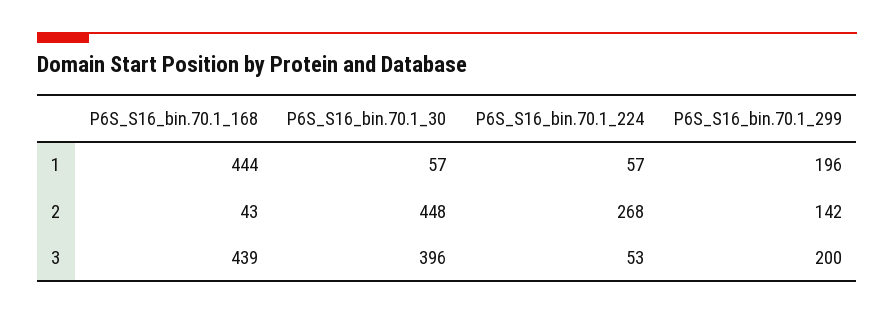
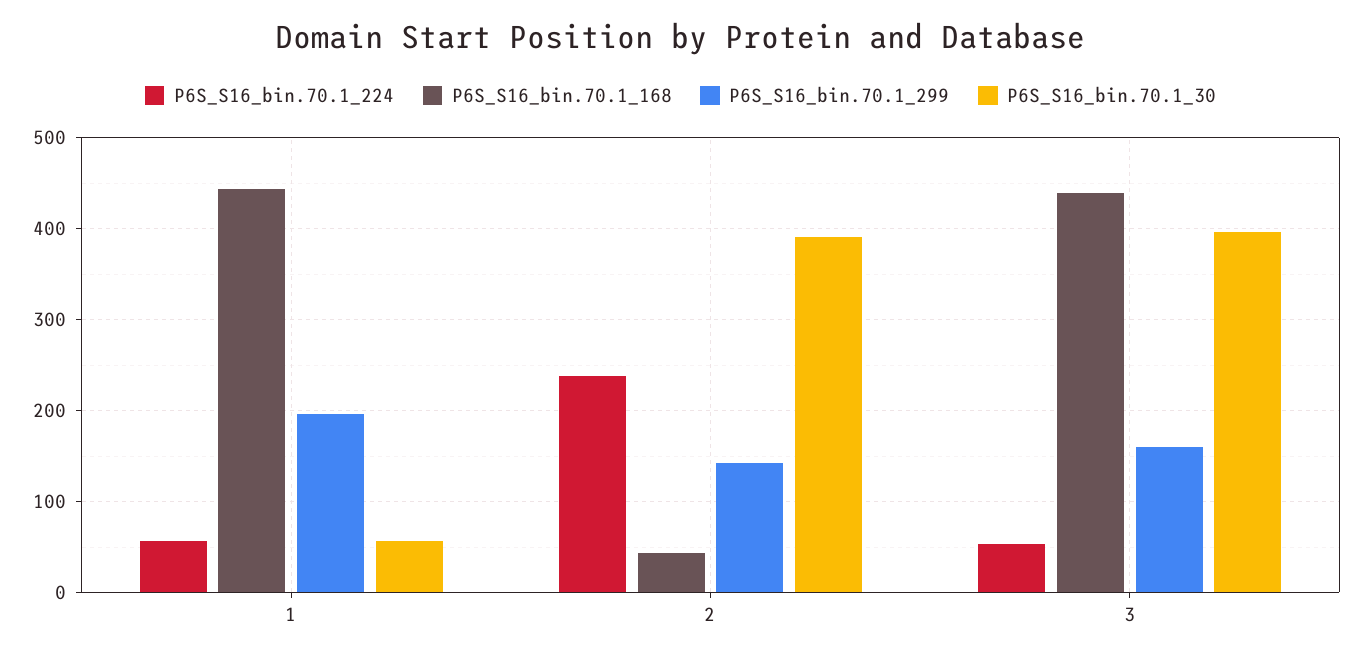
  {
    "P6S_S16_bin.70.1_168": {
      "1": 444,
      "2": 43,
      "3": 439
    },
    "P6S_S16_bin.70.1_30": {
      "1": 57,
-     "2": 448,
+     "2": 390,
      "3": 396
    },
    "P6S_S16_bin.70.1_224": {
      "1": 57,
-     "2": 268,
+     "2": 240,
      "3": 53
    },
    "P6S_S16_bin.70.1_299": {
      "1": 196,
      "2": 142,
-     "3": 200
+     "3": 160
    }
  }

